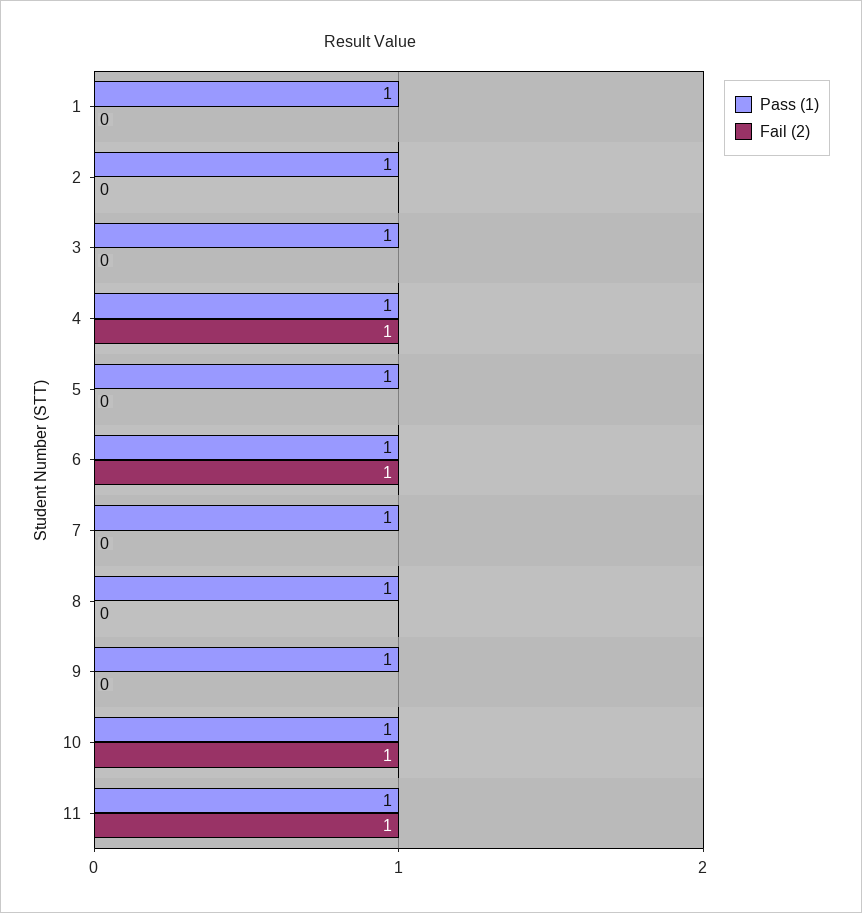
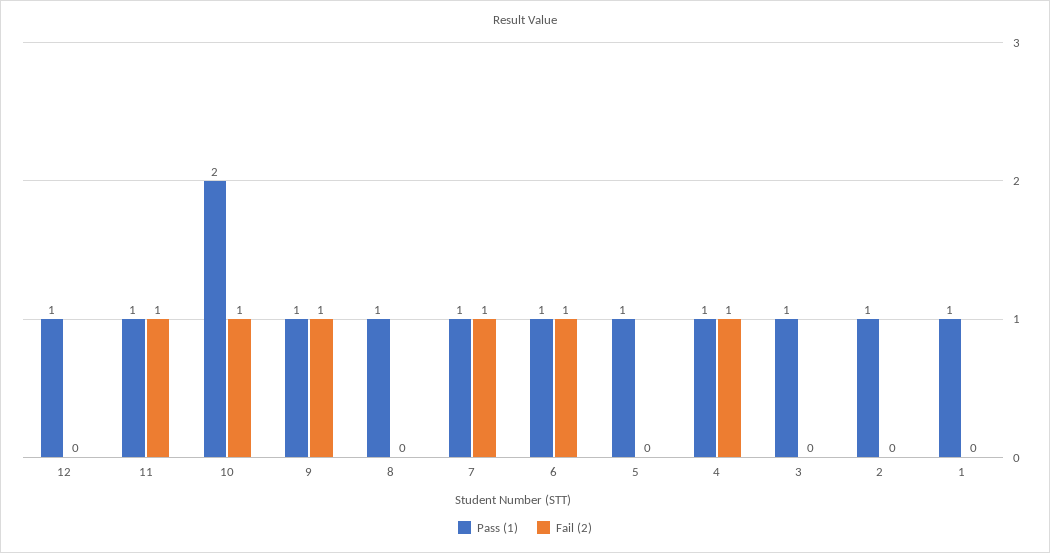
  {
    "Pass (1)": {
      "1": 1,
      "2": 1,
      "3": 1,
      "4": 1,
      "5": 1,
      "6": 1,
      "7": 1,
      "8": 1,
      "9": 1,
-     "10": 1,
+     "10": 2,
-     "11": 1
+     "11": 1,
+     "12": 1
    },
    "Fail (2)": {
      "1": 0,
      "2": 0,
      "3": 0,
      "4": 1,
      "5": 0,
      "6": 1,
-     "7": 0,
+     "7": 1,
      "8": 0,
-     "9": 0,
+     "9": 1,
      "10": 1,
-     "11": 1
+     "11": 1,
+     "12": 0
    }
  }

